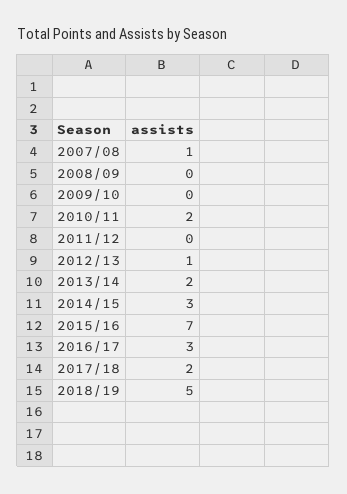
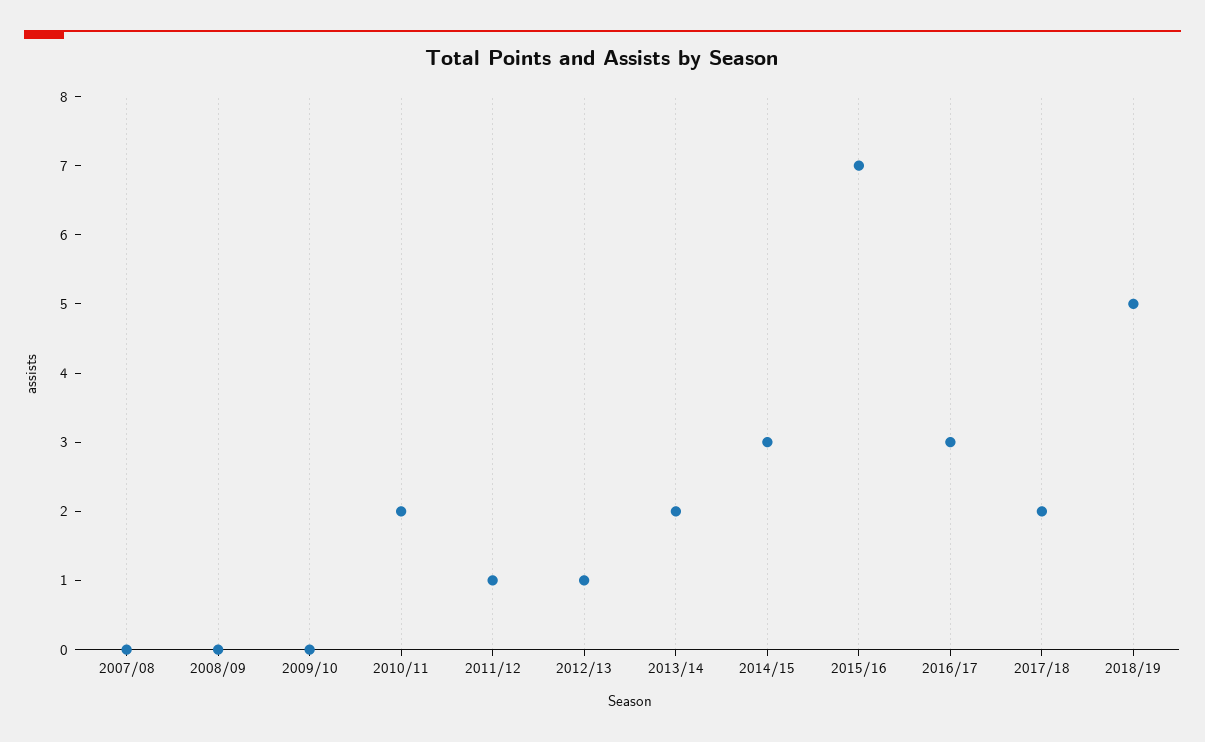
  {
-   "2007/08": 1,
+   "2007/08": 0,
    "2008/09": 0,
    "2009/10": 0,
    "2010/11": 2,
-   "2011/12": 0,
+   "2011/12": 1,
    "2012/13": 1,
    "2013/14": 2,
    "2014/15": 3,
    "2015/16": 7,
    "2016/17": 3,
    "2017/18": 2,
    "2018/19": 5
  }

